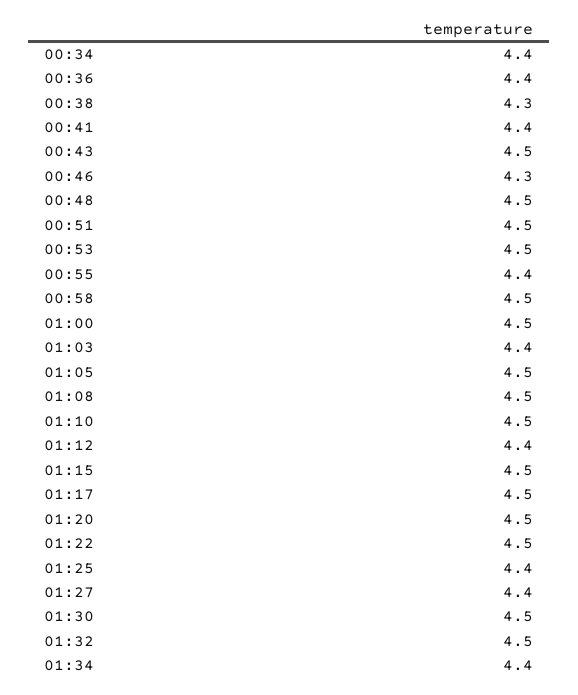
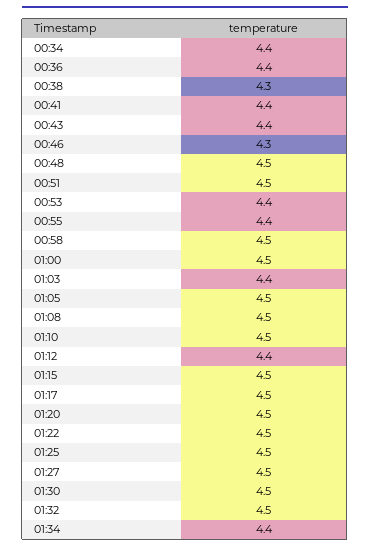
  {
    "00:34": 4.4,
    "00:36": 4.4,
    "00:38": 4.3,
    "00:41": 4.4,
-   "00:43": 4.5,
+   "00:43": 4.4,
    "00:46": 4.3,
    "00:48": 4.5,
    "00:51": 4.5,
-   "00:53": 4.5,
+   "00:53": 4.4,
    "00:55": 4.4,
    "00:58": 4.5,
    "01:00": 4.5,
    "01:03": 4.4,
    "01:05": 4.5,
    "01:08": 4.5,
    "01:10": 4.5,
    "01:12": 4.4,
    "01:15": 4.5,
    "01:17": 4.5,
    "01:20": 4.5,
    "01:22": 4.5,
-   "01:25": 4.4,
+   "01:25": 4.5,
-   "01:27": 4.4,
+   "01:27": 4.5,
    "01:30": 4.5,
    "01:32": 4.5,
    "01:34": 4.4
  }

